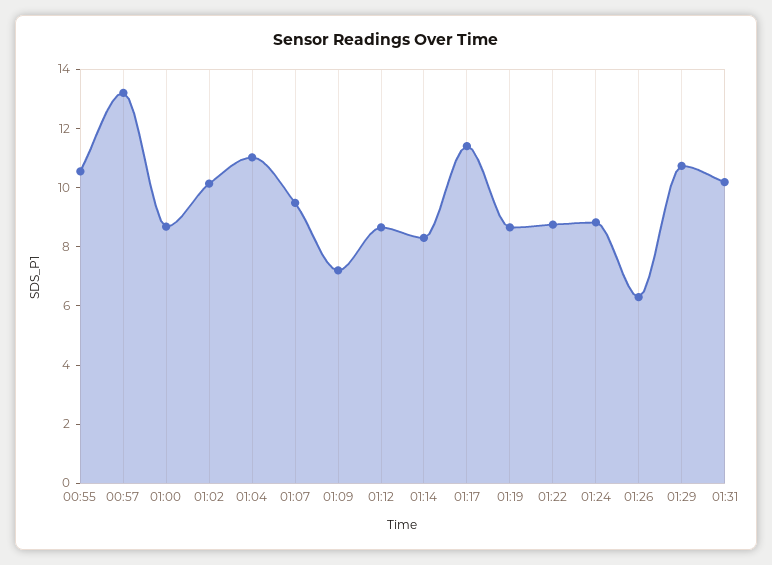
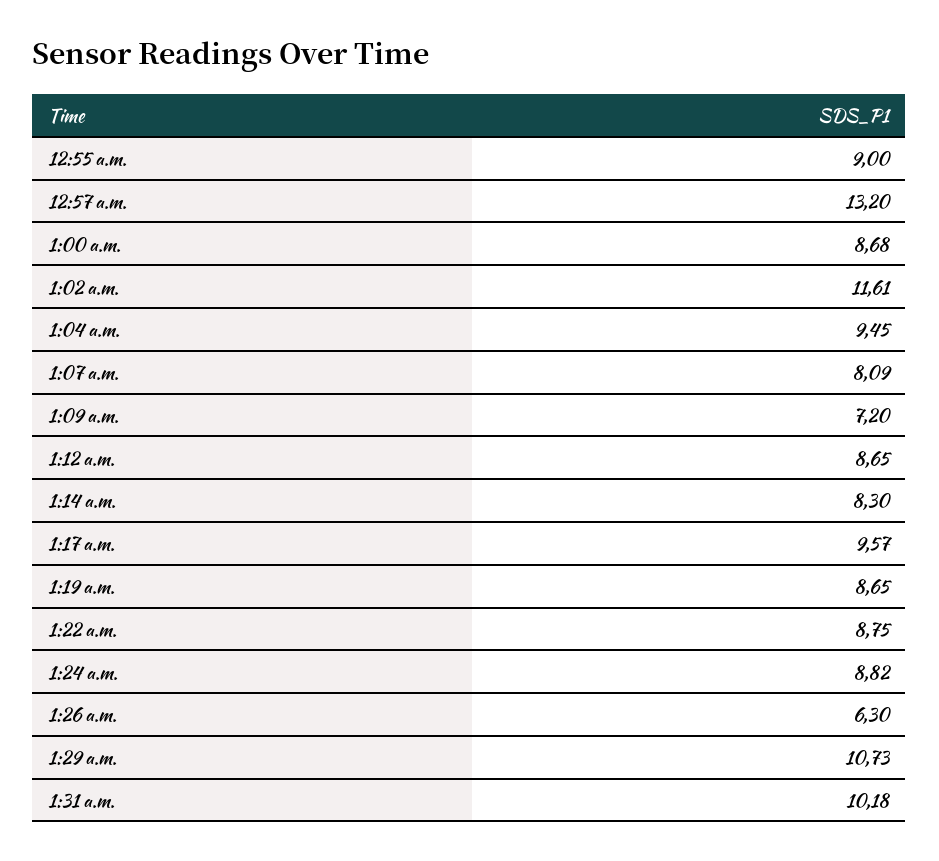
  {
-   "00:55": 10.5,
+   "00:55": 9,
    "00:57": 13.2,
    "01:00": 8.68,
-   "01:02": 10,
+   "01:02": 11.61,
-   "01:04": 11,
+   "01:04": 9.45,
-   "01:07": 9.5,
+   "01:07": 8.09,
    "01:09": 7.2,
    "01:12": 8.65,
    "01:14": 8.3,
-   "01:17": 11.5,
+   "01:17": 9.57,
    "01:19": 8.65,
    "01:22": 8.75,
    "01:24": 8.82,
    "01:26": 6.3,
    "01:29": 10.73,
    "01:31": 10.18
  }

